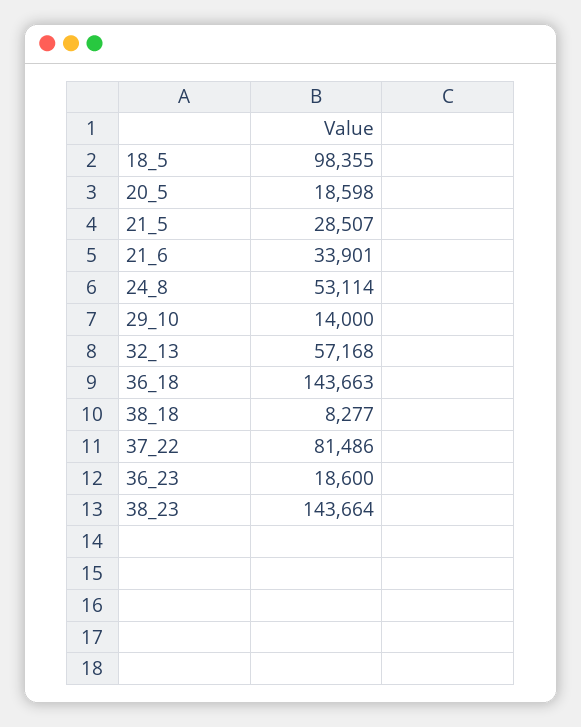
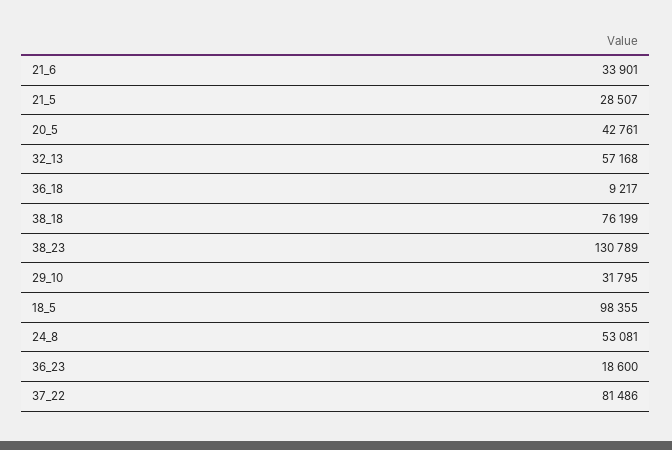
  {
    "18_5": 98355,
-   "20_5": 18598,
+   "20_5": 42761,
    "21_5": 28507,
    "21_6": 33901,
-   "24_8": 53114,
+   "24_8": 53081,
-   "29_10": 14000,
+   "29_10": 31795,
    "32_13": 57168,
-   "36_18": 143663,
+   "36_18": 9217,
-   "38_18": 8277,
+   "38_18": 76199,
    "37_22": 81486,
    "36_23": 18600,
-   "38_23": 143664
+   "38_23": 130789
  }

